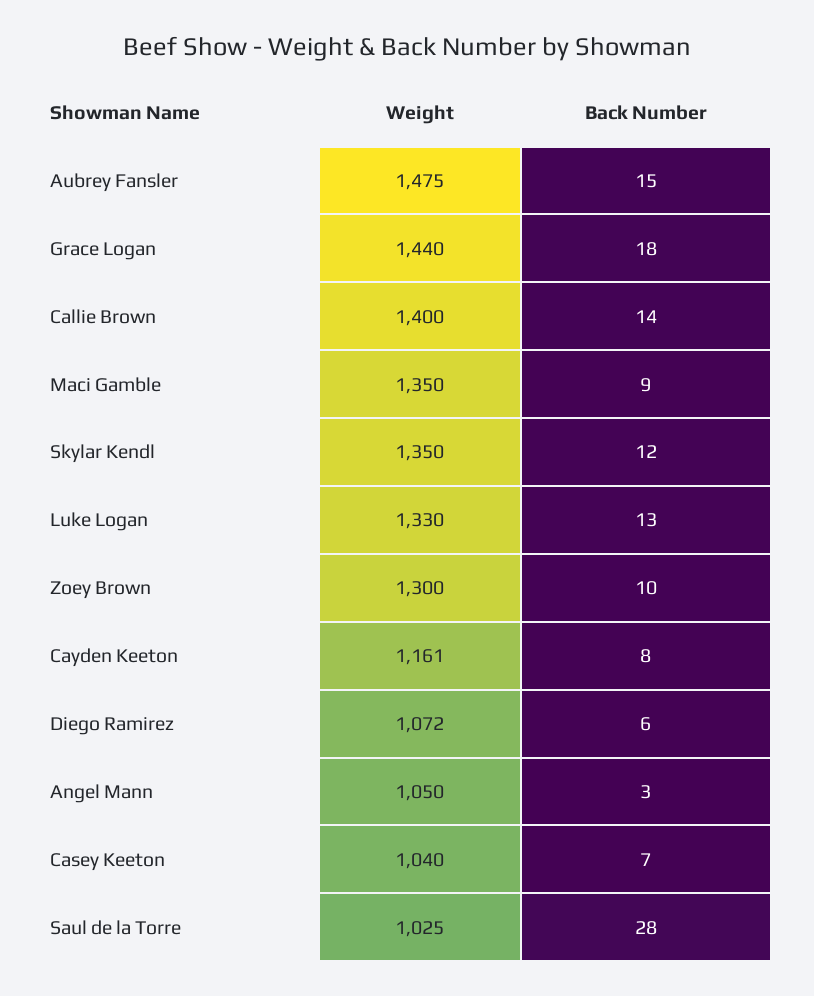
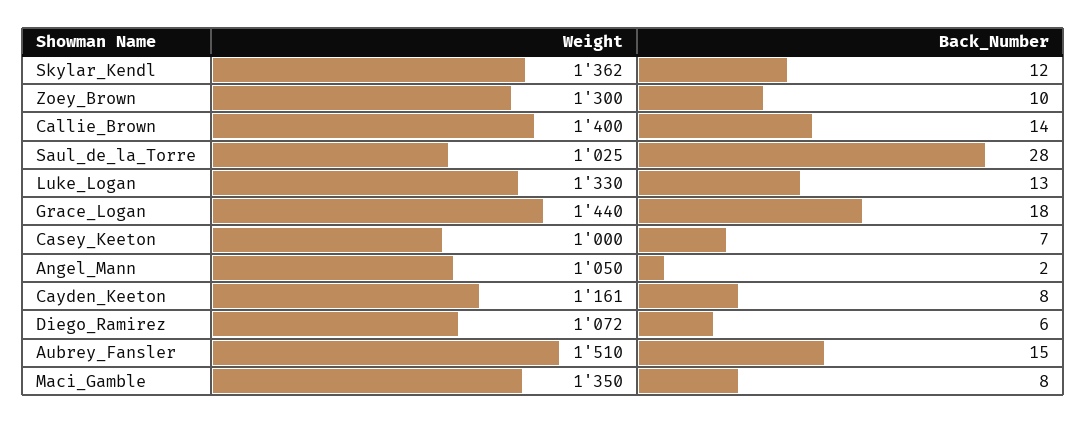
  {
    "Weight": {
-     "Aubrey Fansler": 1475,
+     "Aubrey Fansler": 1510,
      "Grace Logan": 1440,
      "Callie Brown": 1400,
      "Maci Gamble": 1350,
-     "Skylar Kendl": 1350,
+     "Skylar Kendl": 1362,
      "Luke Logan": 1330,
      "Zoey Brown": 1300,
      "Cayden Keeton": 1161,
      "Diego Ramirez": 1072,
      "Angel Mann": 1050,
-     "Casey Keeton": 1040,
+     "Casey Keeton": 1000,
      "Saul de la Torre": 1025
    },
    "Back Number": {
      "Aubrey Fansler": 15,
      "Grace Logan": 18,
      "Callie Brown": 14,
-     "Maci Gamble": 9,
+     "Maci Gamble": 8,
      "Skylar Kendl": 12,
      "Luke Logan": 13,
      "Zoey Brown": 10,
      "Cayden Keeton": 8,
      "Diego Ramirez": 6,
-     "Angel Mann": 3,
+     "Angel Mann": 2,
      "Casey Keeton": 7,
      "Saul de la Torre": 28
    }
  }

